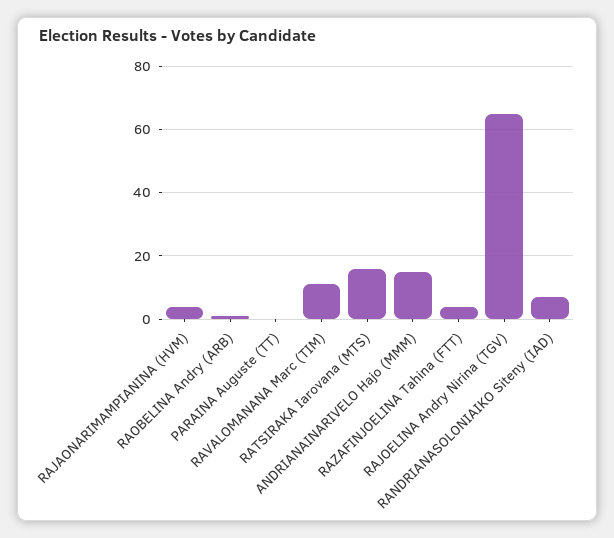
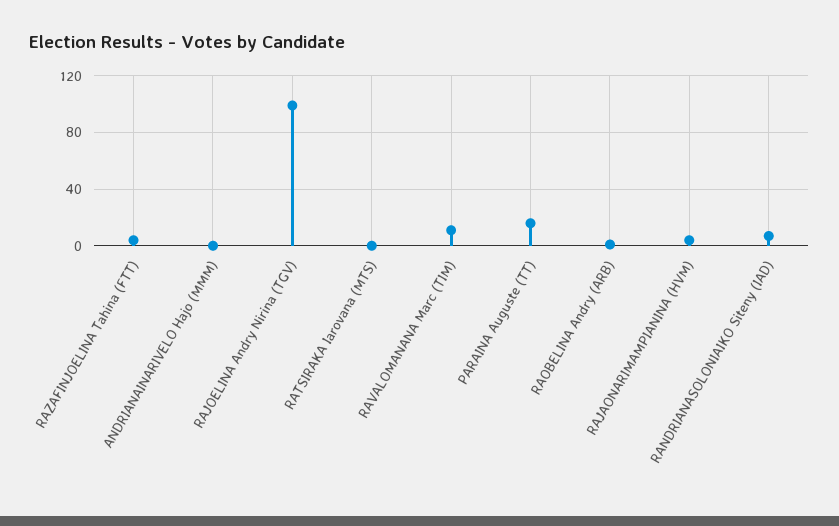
  {
    "RAJAONARIMAMPIANINA (HVM)": 5,
    "RAOBELINA Andry (ARB)": 0,
-   "PARAINA Auguste (TT)": 0,
+   "PARAINA Auguste (TT)": 15,
    "RAVALOMANANA Marc (TIM)": 10,
-   "RATSIRAKA Iarovana (MTS)": 15,
+   "RATSIRAKA Iarovana (MTS)": 0,
-   "ANDRIANAINARIVELO Hajo (MMM)": 15,
+   "ANDRIANAINARIVELO Hajo (MMM)": 0,
    "RAZAFINJOELINA Tahina (FTT)": 5,
-   "RAJOELINA Andry Nirina (TGV)": 65,
+   "RAJOELINA Andry Nirina (TGV)": 100,
    "RANDRIANASOLONIAIKO Siteny (IAD)": 5
  }

